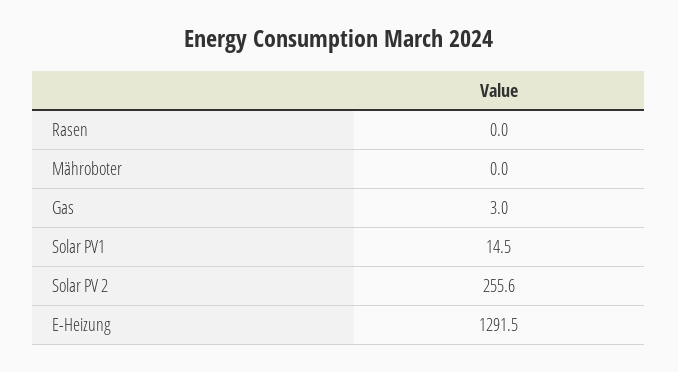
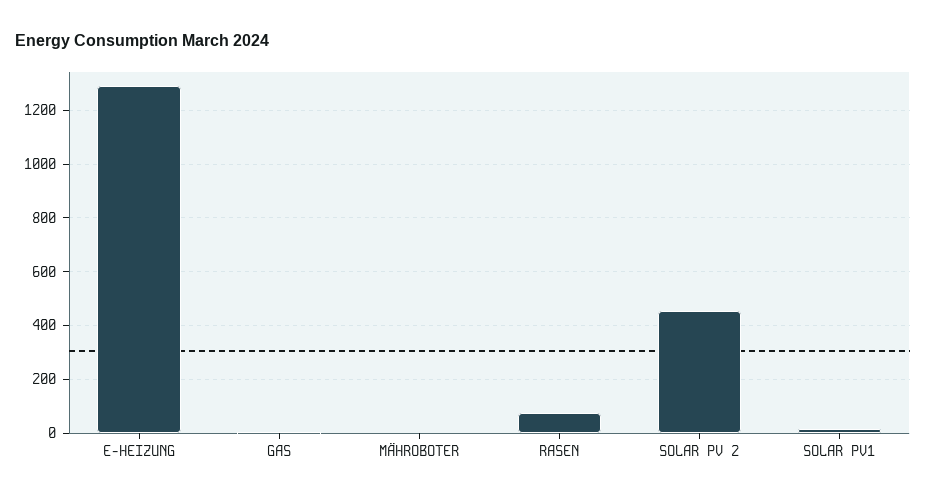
  {
-   "Rasen": 0,
+   "Rasen": 75,
    "Mähroboter": 0,
    "Gas": 3,
    "Solar PV1": 14.5,
-   "Solar PV 2": 255.6,
+   "Solar PV 2": 450,
    "E-Heizung": 1291.5
  }

